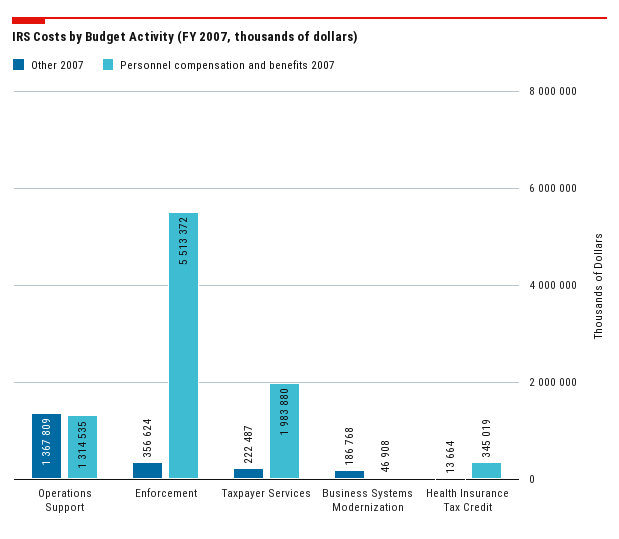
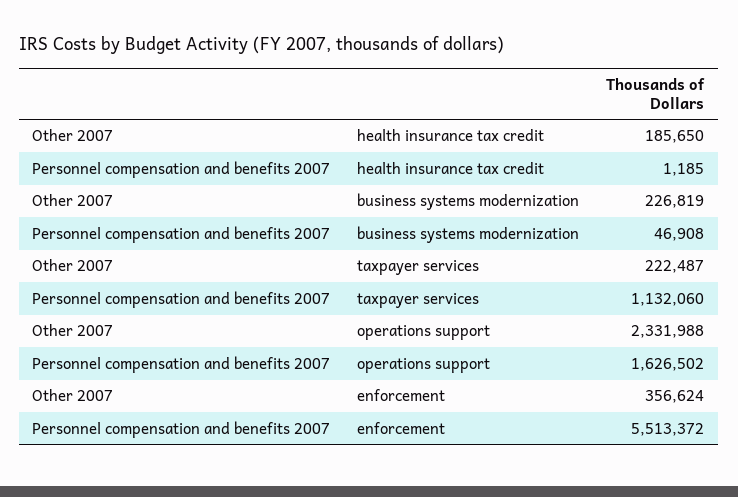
  {
    "Other 2007": {
-     "Operations Support": 1367809,
+     "Operations Support": 2331988,
      "Enforcement": 356624,
      "Taxpayer Services": 222487,
-     "Business Systems Modernization": 186768,
+     "Business Systems Modernization": 226819,
-     "Health Insurance Tax Credit": 13664
+     "Health Insurance Tax Credit": 185650
    },
    "Personnel compensation and benefits 2007": {
-     "Operations Support": 1314535,
+     "Operations Support": 1626502,
      "Enforcement": 5513372,
-     "Taxpayer Services": 1983880,
+     "Taxpayer Services": 1132060,
      "Business Systems Modernization": 46908,
-     "Health Insurance Tax Credit": 345019
+     "Health Insurance Tax Credit": 1185
    }
  }

